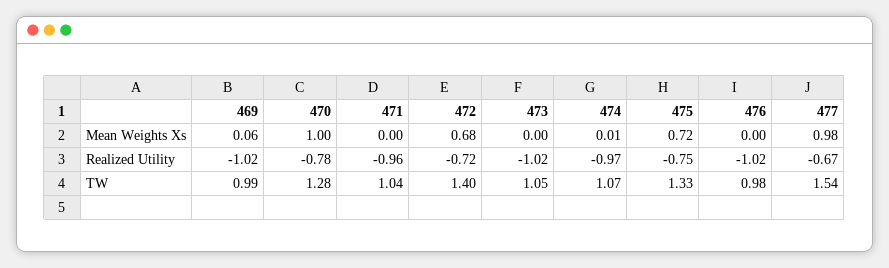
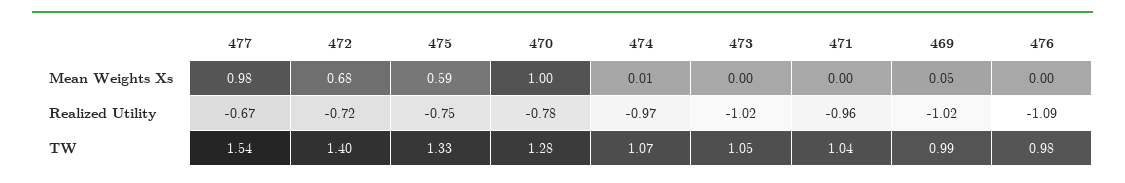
  {
    "469": {
-     "Mean Weights Xs": 0.06,
+     "Mean Weights Xs": 0.05,
      "Realized Utility": -1.02,
      "TW": 0.99
    },
    "470": {
      "Mean Weights Xs": 1,
      "Realized Utility": -0.78,
      "TW": 1.28
    },
    "471": {
      "Mean Weights Xs": 0,
      "Realized Utility": -0.96,
      "TW": 1.04
    },
    "472": {
      "Mean Weights Xs": 0.68,
      "Realized Utility": -0.72,
      "TW": 1.4
    },
    "473": {
      "Mean Weights Xs": 0,
      "Realized Utility": -1.02,
      "TW": 1.05
    },
    "474": {
      "Mean Weights Xs": 0.01,
      "Realized Utility": -0.97,
      "TW": 1.07
    },
    "475": {
-     "Mean Weights Xs": 0.72,
+     "Mean Weights Xs": 0.59,
      "Realized Utility": -0.75,
      "TW": 1.33
    },
    "476": {
      "Mean Weights Xs": 0,
-     "Realized Utility": -1.02,
+     "Realized Utility": -1.09,
      "TW": 0.98
    },
    "477": {
      "Mean Weights Xs": 0.98,
      "Realized Utility": -0.67,
      "TW": 1.54
    }
  }

